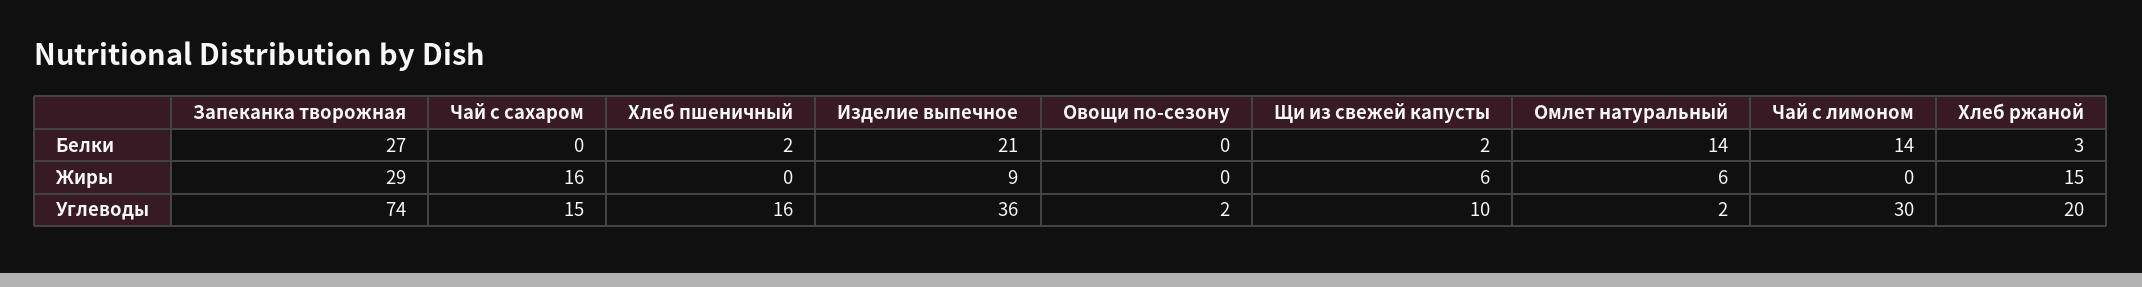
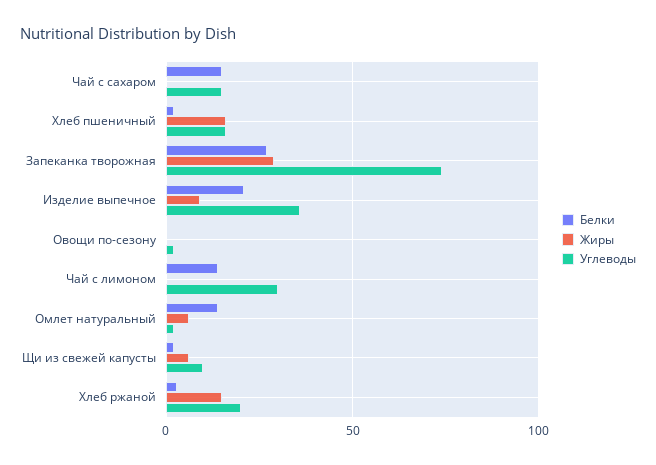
  {
    "Белки": {
      "Запеканка творожная": 27,
-     "Чай с сахаром": 0,
+     "Чай с сахаром": 15,
      "Хлеб пшеничный": 2,
      "Изделие выпечное": 21,
      "Овощи по-сезону": 0,
      "Щи из свежей капусты": 2,
      "Омлет натуральный": 14,
      "Чай с лимоном": 14,
      "Хлеб ржаной": 3
    },
    "Жиры": {
      "Запеканка творожная": 29,
-     "Чай с сахаром": 16,
+     "Чай с сахаром": 0,
-     "Хлеб пшеничный": 0,
+     "Хлеб пшеничный": 15,
      "Изделие выпечное": 9,
      "Овощи по-сезону": 0,
      "Щи из свежей капусты": 6,
      "Омлет натуральный": 6,
      "Чай с лимоном": 0,
      "Хлеб ржаной": 15
    },
    "Углеводы": {
      "Запеканка творожная": 74,
      "Чай с сахаром": 15,
      "Хлеб пшеничный": 16,
      "Изделие выпечное": 36,
      "Овощи по-сезону": 2,
      "Щи из свежей капусты": 10,
      "Омлет натуральный": 2,
      "Чай с лимоном": 30,
      "Хлеб ржаной": 20
    }
  }

